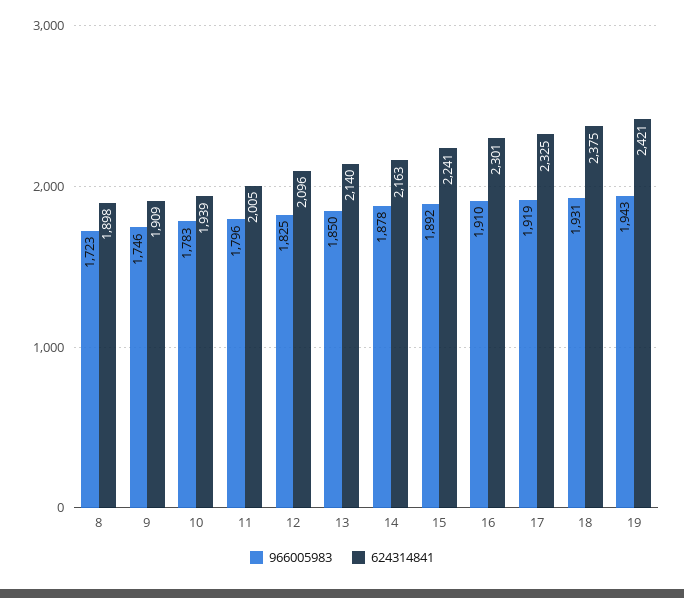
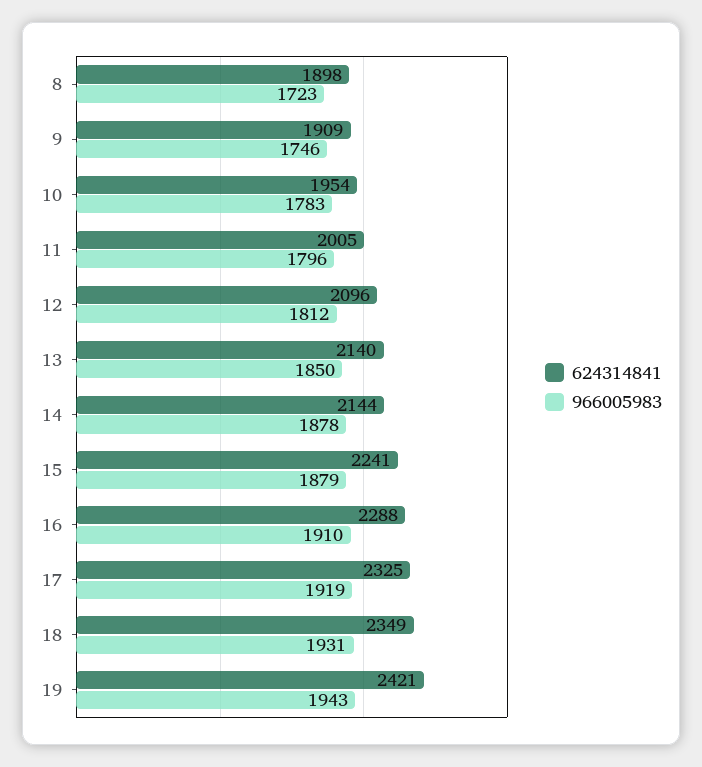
  {
    "966005983": {
      "8": 1723,
      "9": 1746,
      "10": 1783,
      "11": 1796,
-     "12": 1825,
+     "12": 1812,
      "13": 1850,
      "14": 1878,
-     "15": 1892,
+     "15": 1879,
      "16": 1910,
      "17": 1919,
      "18": 1931,
      "19": 1943
    },
    "624314841": {
      "8": 1898,
      "9": 1909,
-     "10": 1939,
+     "10": 1954,
      "11": 2005,
      "12": 2096,
      "13": 2140,
-     "14": 2163,
+     "14": 2144,
      "15": 2241,
-     "16": 2301,
+     "16": 2288,
      "17": 2325,
-     "18": 2375,
+     "18": 2349,
      "19": 2421
    }
  }

